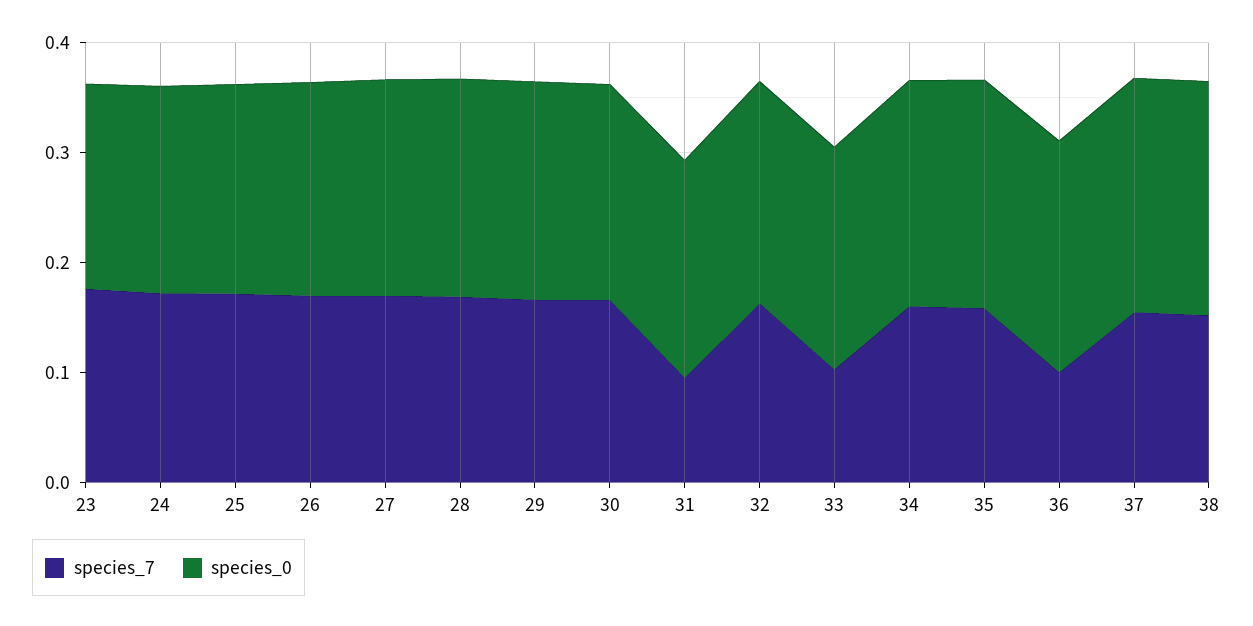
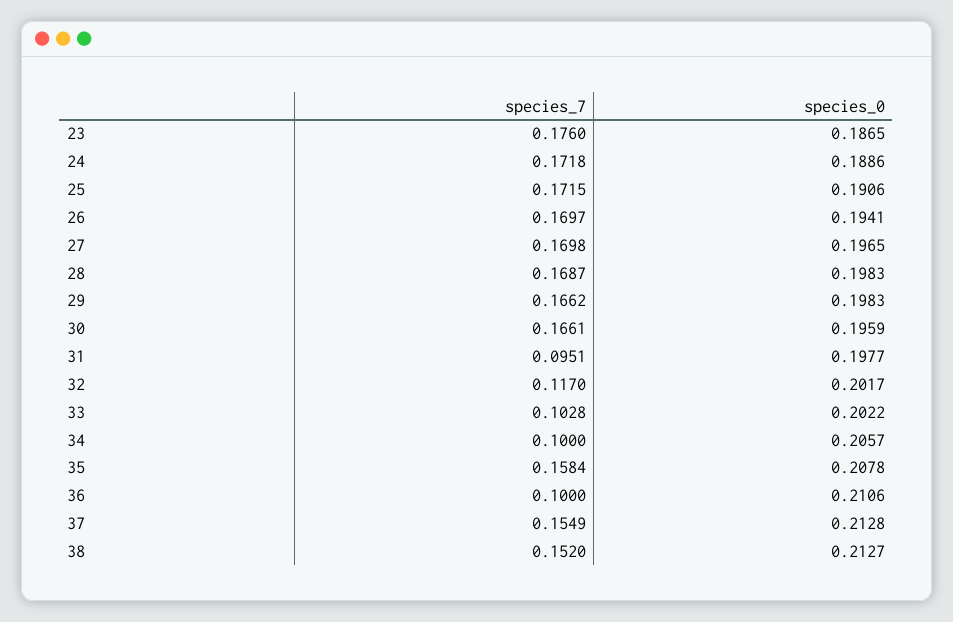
  {
    "species_7": {
      "23": 0.176,
      "24": 0.1718,
      "25": 0.1715,
      "26": 0.1697,
      "27": 0.1698,
      "28": 0.1687,
      "29": 0.1662,
      "30": 0.1661,
      "31": 0.0951,
-     "32": 0.16,
+     "32": 0.117,
      "33": 0.1028,
-     "34": 0.16,
+     "34": 0.1,
      "35": 0.1584,
      "36": 0.1,
      "37": 0.1549,
      "38": 0.152
    },
    "species_0": {
      "23": 0.1865,
      "24": 0.1886,
      "25": 0.1906,
      "26": 0.1941,
      "27": 0.1965,
      "28": 0.1983,
      "29": 0.1983,
      "30": 0.1959,
      "31": 0.1977,
      "32": 0.2017,
      "33": 0.2022,
      "34": 0.2057,
      "35": 0.2078,
      "36": 0.2106,
      "37": 0.2128,
      "38": 0.2127
    }
  }

